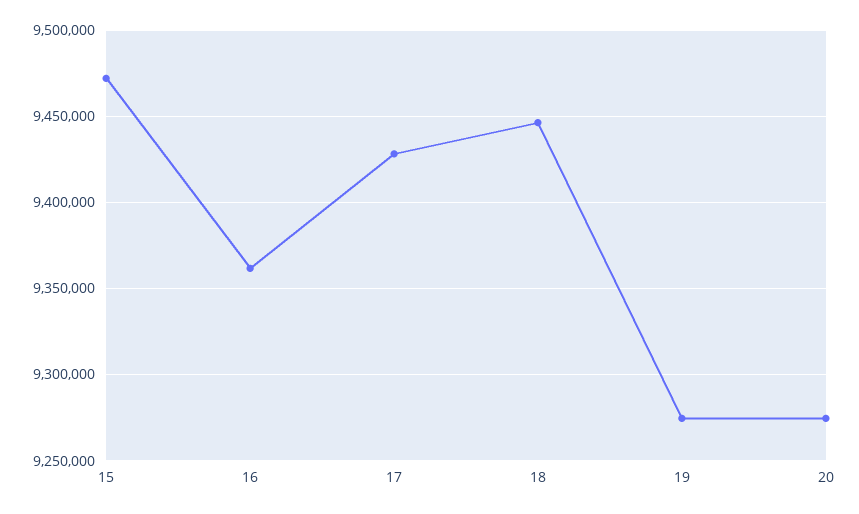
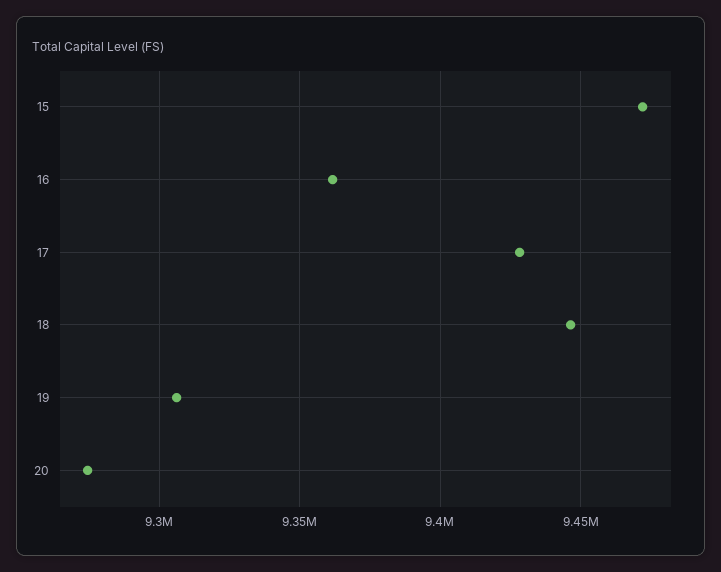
  {
    "15": 9470000,
    "16": 9360000,
    "17": 9430000,
    "18": 9445000,
-   "19": 9275000,
+   "19": 9305000,
    "20": 9275000
  }

